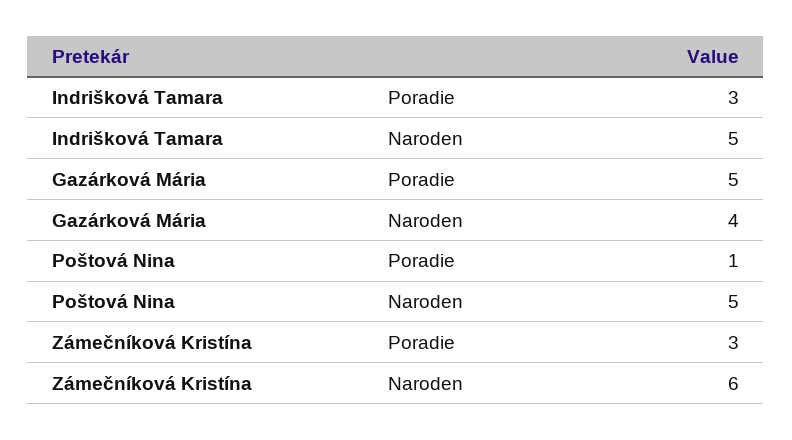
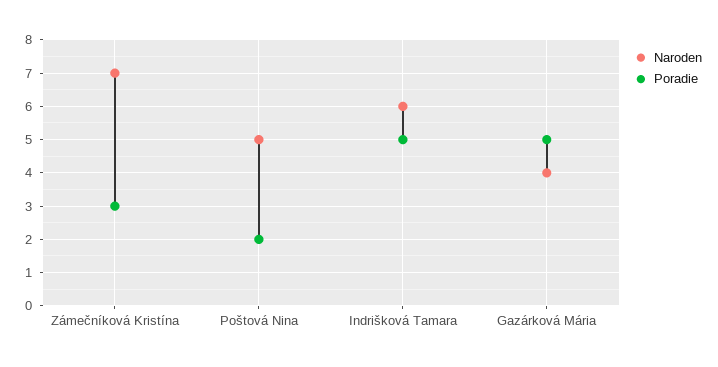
  {
    "Poradie": {
-     "Indrišková Tamara": 3,
+     "Indrišková Tamara": 5,
      "Gazárková Mária": 5,
-     "Poštová Nina": 1,
+     "Poštová Nina": 2,
      "Zámečníková Kristína": 3
    },
    "Naroden": {
-     "Indrišková Tamara": 5,
+     "Indrišková Tamara": 6,
      "Gazárková Mária": 4,
      "Poštová Nina": 5,
-     "Zámečníková Kristína": 6
+     "Zámečníková Kristína": 7
    }
  }

